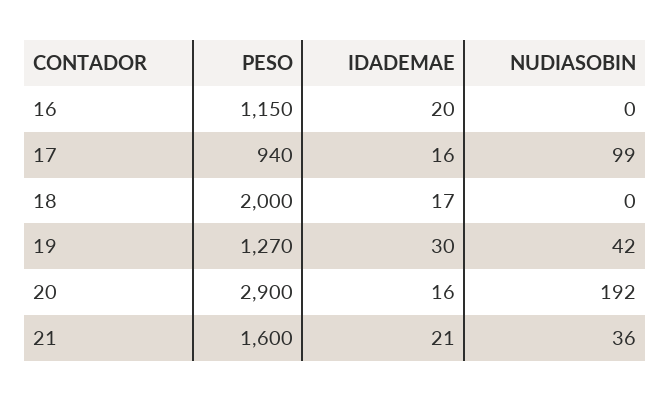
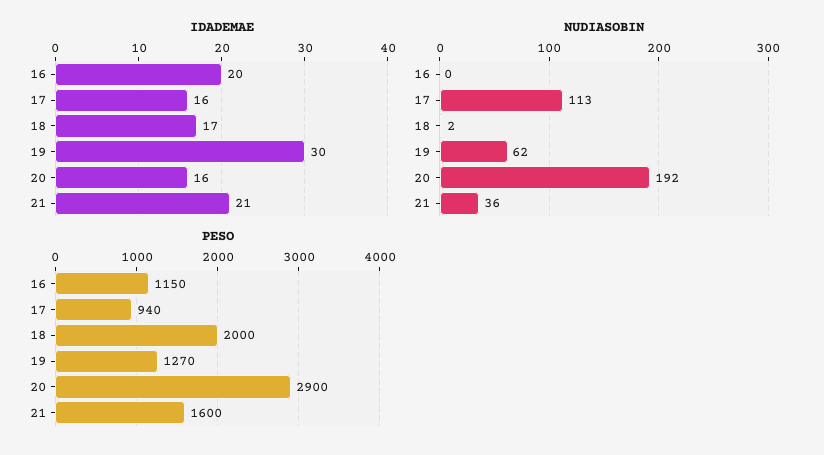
  {
    "PESO": {
      "16": 1150,
      "17": 940,
      "18": 2000,
      "19": 1270,
      "20": 2900,
      "21": 1600
    },
    "IDADEMAE": {
      "16": 20,
      "17": 16,
      "18": 17,
      "19": 30,
      "20": 16,
      "21": 21
    },
    "NUDIASOBIN": {
      "16": 0,
-     "17": 99,
+     "17": 113,
-     "18": 0,
+     "18": 2,
-     "19": 42,
+     "19": 62,
      "20": 192,
      "21": 36
    }
  }

